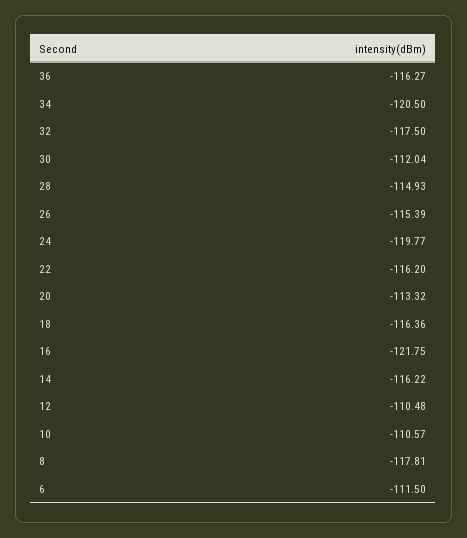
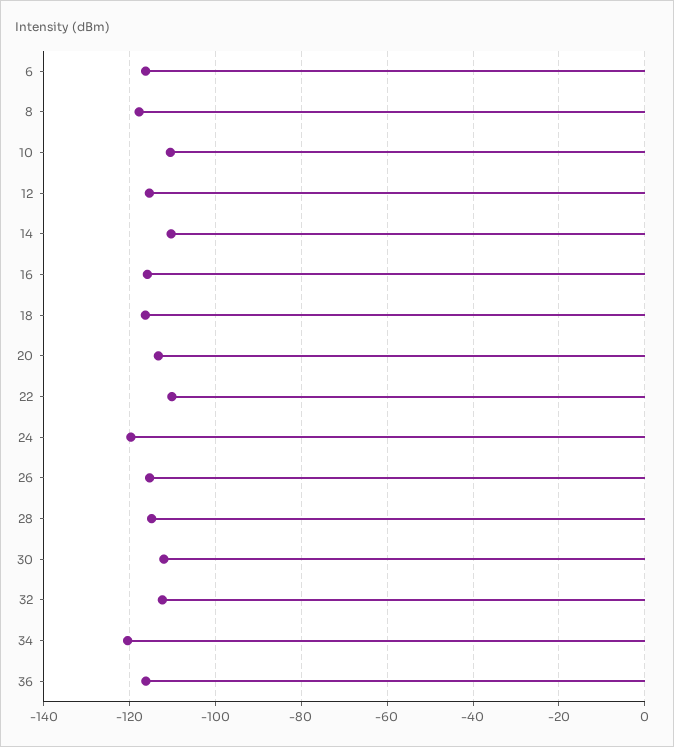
  {
    "36": -116.27,
    "34": -120.5,
-   "32": -117.5,
+   "32": -112,
    "30": -112.04,
    "28": -114.93,
    "26": -115.39,
    "24": -119.77,
-   "22": -116.2,
+   "22": -110,
    "20": -113.32,
    "18": -116.36,
-   "16": -121.75,
+   "16": -116,
-   "14": -116.22,
+   "14": -110,
-   "12": -110.48,
+   "12": -116,
    "10": -110.57,
    "8": -117.81,
-   "6": -111.5
+   "6": -116
  }

